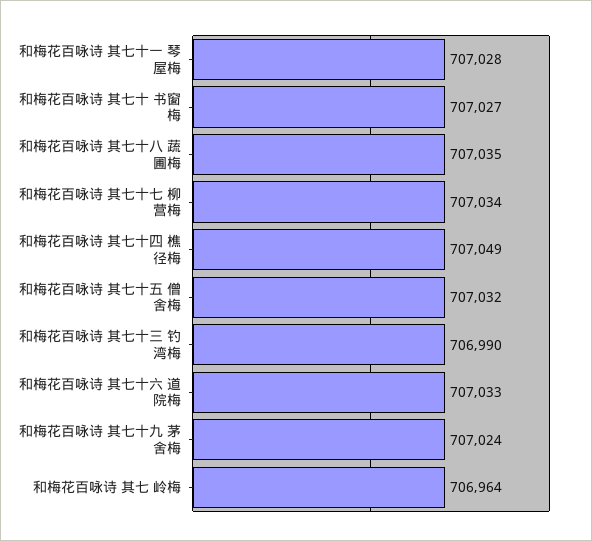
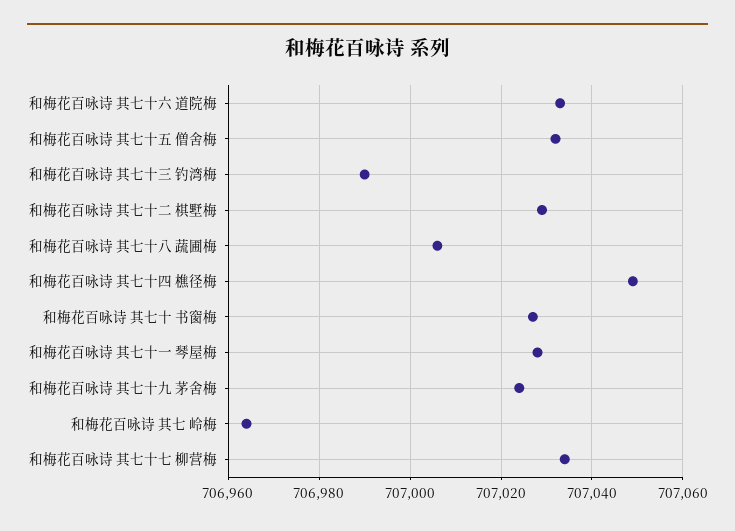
  {
    "和梅花百咏诗 其七十一 琴屋梅": 707028,
    "和梅花百咏诗 其七十 书窗梅": 707027,
-   "和梅花百咏诗 其七十八 蔬圃梅": 707035,
+   "和梅花百咏诗 其七十八 蔬圃梅": 707005,
    "和梅花百咏诗 其七十七 柳营梅": 707034,
    "和梅花百咏诗 其七十四 樵径梅": 707049,
    "和梅花百咏诗 其七十五 僧舍梅": 707032,
    "和梅花百咏诗 其七十三 钓湾梅": 706990,
    "和梅花百咏诗 其七十六 道院梅": 707033,
    "和梅花百咏诗 其七十九 茅舍梅": 707024,
-   "和梅花百咏诗 其七 岭梅": 706964
+   "和梅花百咏诗 其七 岭梅": 706964,
+   "和梅花百咏诗 其七十二 棋墅梅": 707030
  }

